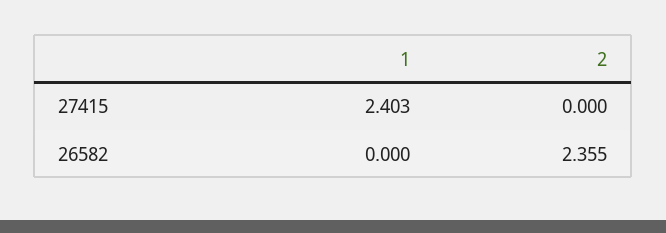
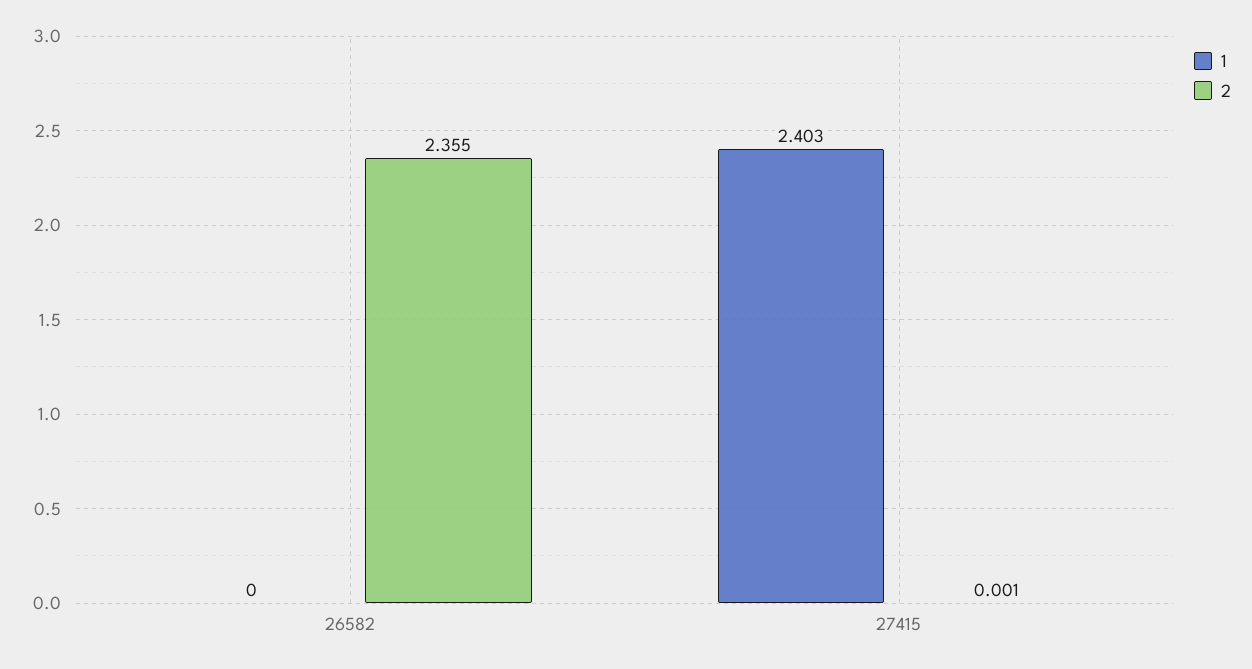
  {
    "1": {
      "27415": 2.403,
      "26582": 0
    },
    "2": {
-     "27415": 0,
+     "27415": 0.001,
      "26582": 2.355
    }
  }

